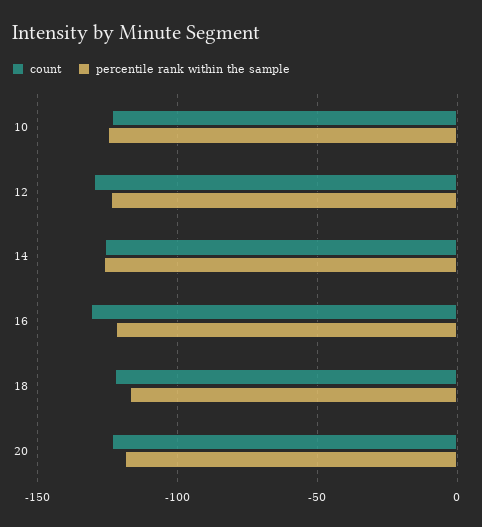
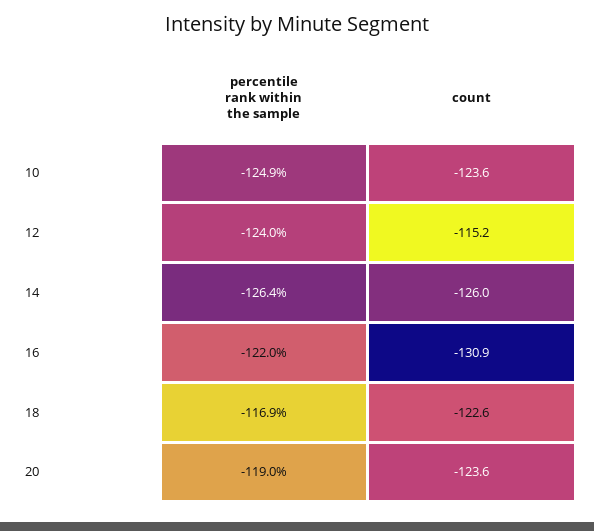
  {
    "count": {
      "10": -123.6,
-     "12": -130,
+     "12": -115.2,
      "14": -126,
      "16": -130.9,
      "18": -122.6,
      "20": -123.6
    },
    "percentile rank within the sample": {
      "10": -124.9,
      "12": -124,
      "14": -126.4,
      "16": -122,
      "18": -116.9,
      "20": -119
    }
  }

